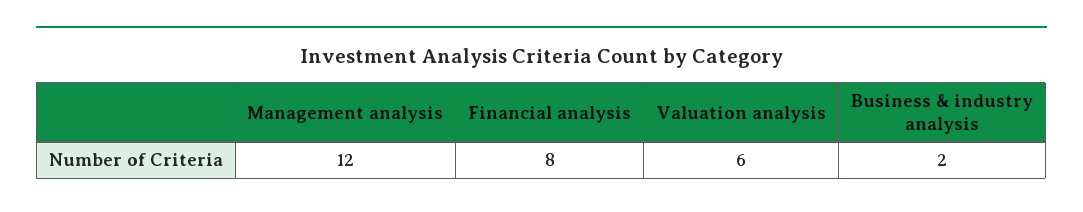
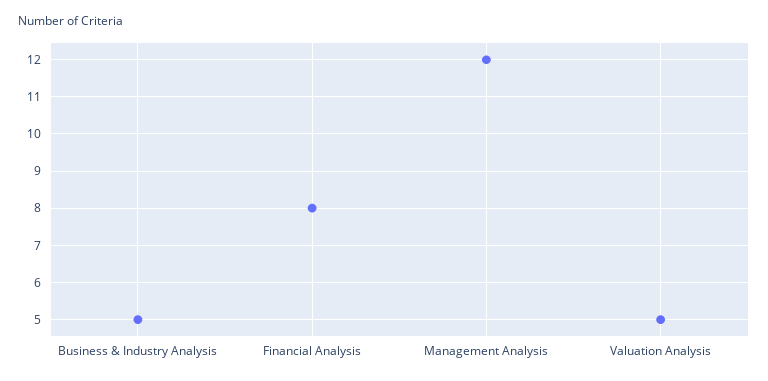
  {
    "Management analysis": 12,
    "Financial analysis": 8,
-   "Valuation analysis": 6,
+   "Valuation analysis": 5,
-   "Business & industry analysis": 2
+   "Business & industry analysis": 5
  }

